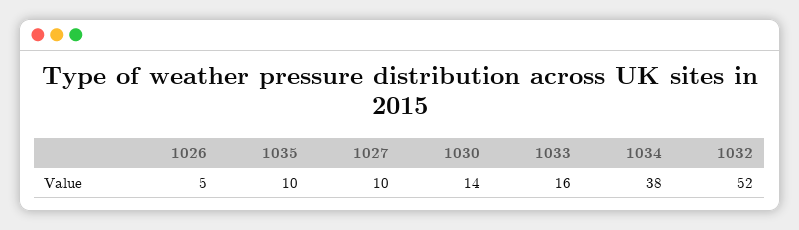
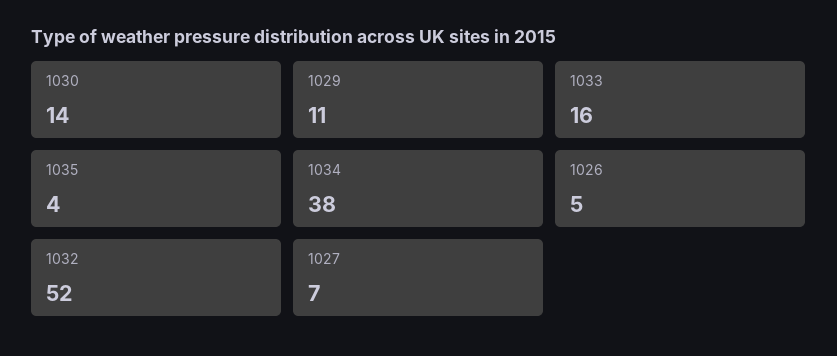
  {
    "1026": 5,
-   "1035": 10,
+   "1035": 4,
-   "1027": 10,
+   "1027": 7,
    "1030": 14,
    "1033": 16,
    "1034": 38,
-   "1032": 52
+   "1032": 52,
+   "1029": 11
  }

